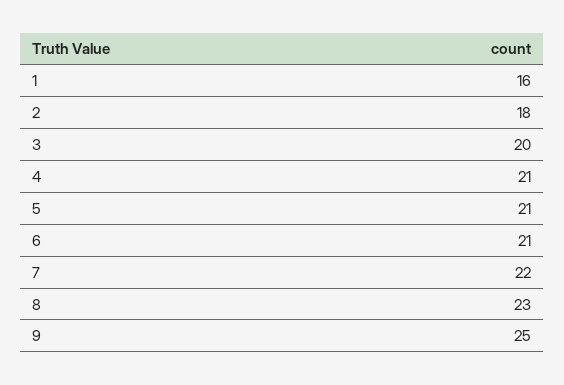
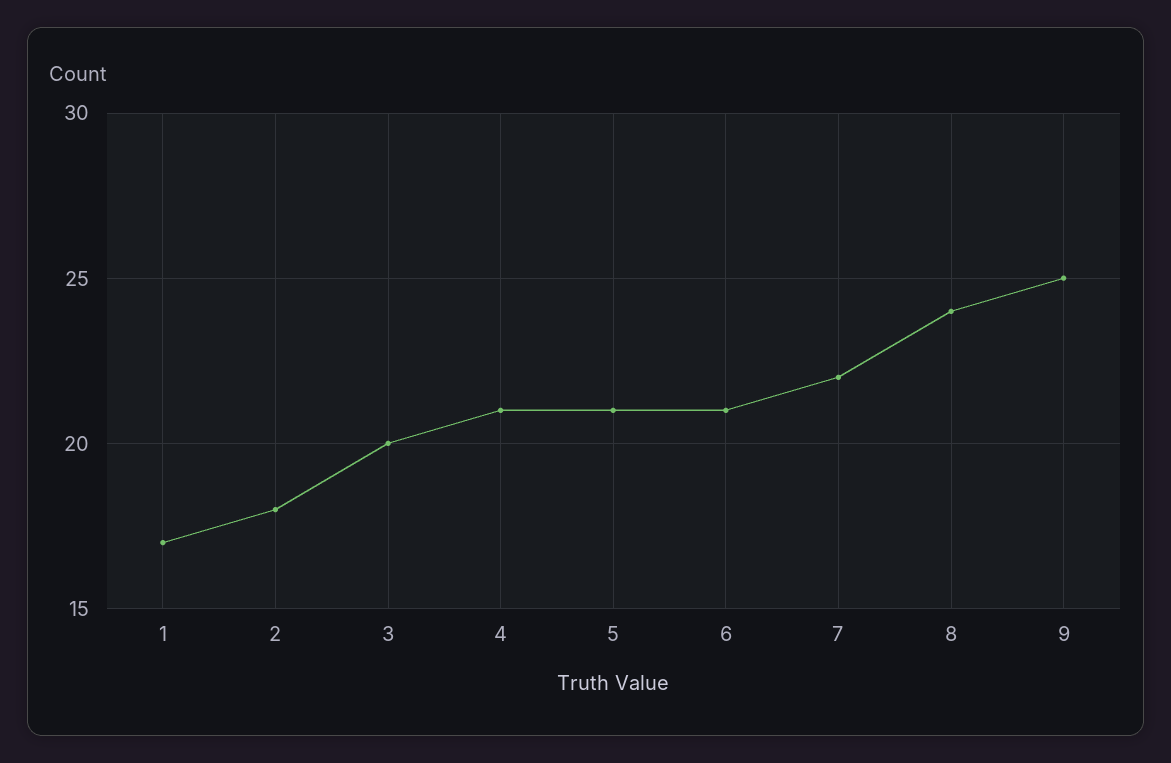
  {
-   "1": 16,
+   "1": 17,
    "2": 18,
    "3": 20,
    "4": 21,
    "5": 21,
    "6": 21,
    "7": 22,
-   "8": 23,
+   "8": 24,
    "9": 25
  }

